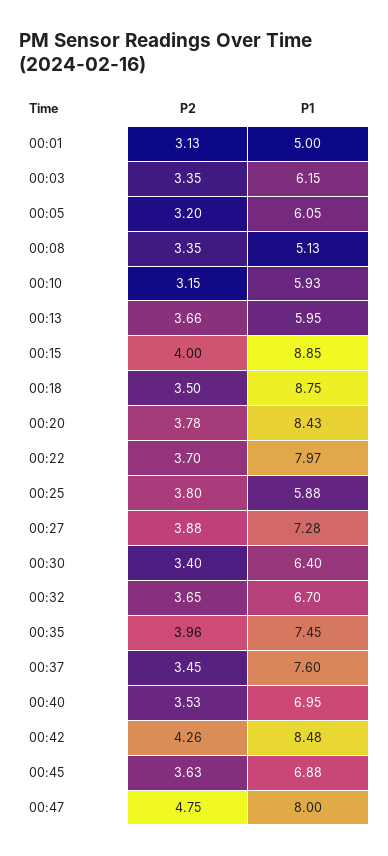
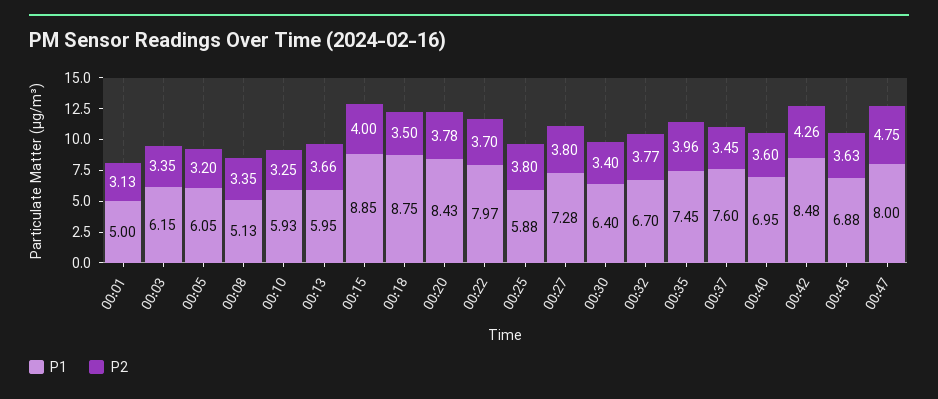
  {
    "P2": {
      "00:01": 3.13,
      "00:03": 3.35,
      "00:05": 3.2,
      "00:08": 3.35,
-     "00:10": 3.15,
+     "00:10": 3.25,
      "00:13": 3.66,
      "00:15": 4,
      "00:18": 3.5,
      "00:20": 3.78,
      "00:22": 3.7,
      "00:25": 3.8,
-     "00:27": 3.88,
+     "00:27": 3.8,
      "00:30": 3.4,
-     "00:32": 3.65,
+     "00:32": 3.77,
      "00:35": 3.96,
      "00:37": 3.45,
-     "00:40": 3.53,
+     "00:40": 3.6,
      "00:42": 4.26,
      "00:45": 3.63,
      "00:47": 4.75
    },
    "P1": {
      "00:01": 5,
      "00:03": 6.15,
      "00:05": 6.05,
      "00:08": 5.13,
      "00:10": 5.93,
      "00:13": 5.95,
      "00:15": 8.85,
      "00:18": 8.75,
      "00:20": 8.43,
      "00:22": 7.97,
      "00:25": 5.88,
      "00:27": 7.28,
      "00:30": 6.4,
      "00:32": 6.7,
      "00:35": 7.45,
      "00:37": 7.6,
      "00:40": 6.95,
      "00:42": 8.48,
      "00:45": 6.88,
      "00:47": 8
    }
  }

